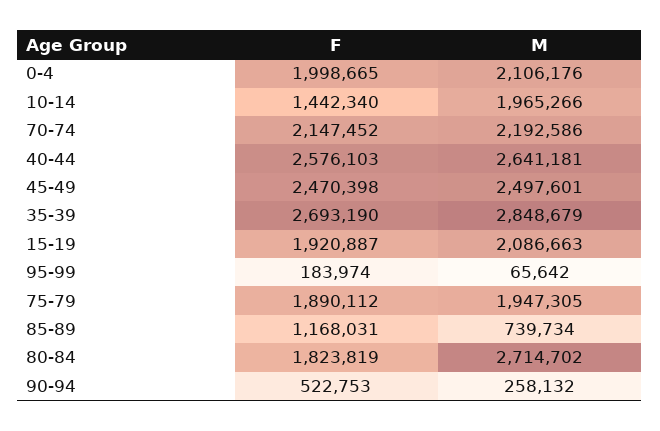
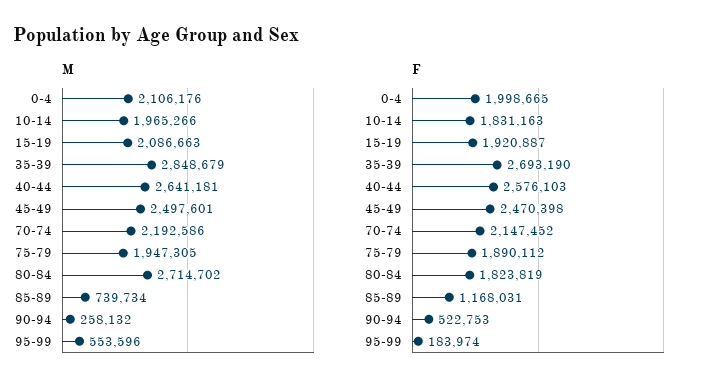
  {
    "F": {
      "0-4": 1998665,
-     "10-14": 1442340,
+     "10-14": 1831163,
      "70-74": 2147452,
      "40-44": 2576103,
      "45-49": 2470398,
      "35-39": 2693190,
      "15-19": 1920887,
      "95-99": 183974,
      "75-79": 1890112,
      "85-89": 1168031,
      "80-84": 1823819,
      "90-94": 522753
    },
    "M": {
      "0-4": 2106176,
      "10-14": 1965266,
      "70-74": 2192586,
      "40-44": 2641181,
      "45-49": 2497601,
      "35-39": 2848679,
      "15-19": 2086663,
-     "95-99": 65642,
+     "95-99": 553596,
      "75-79": 1947305,
      "85-89": 739734,
      "80-84": 2714702,
      "90-94": 258132
    }
  }

